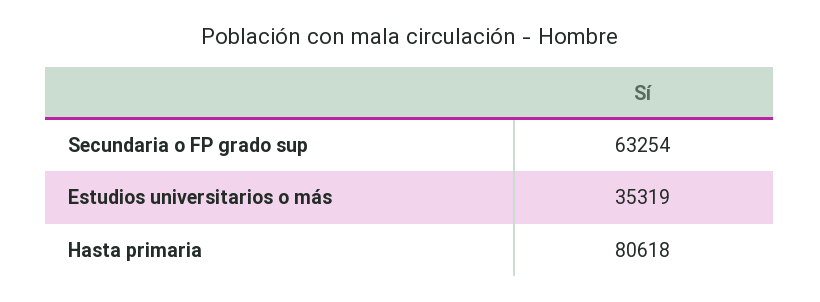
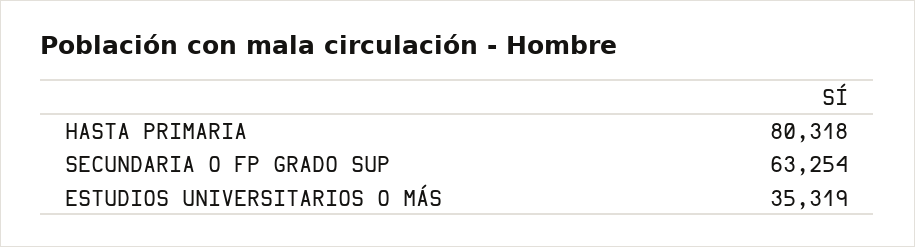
  {
    "Secundaria o FP grado sup": 63254,
    "Estudios universitarios o más": 35319,
-   "Hasta primaria": 80618
+   "Hasta primaria": 80318
  }

